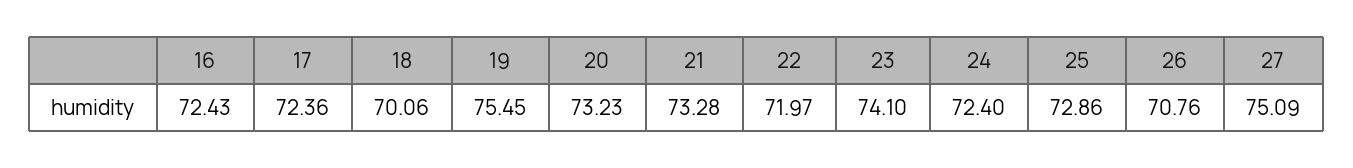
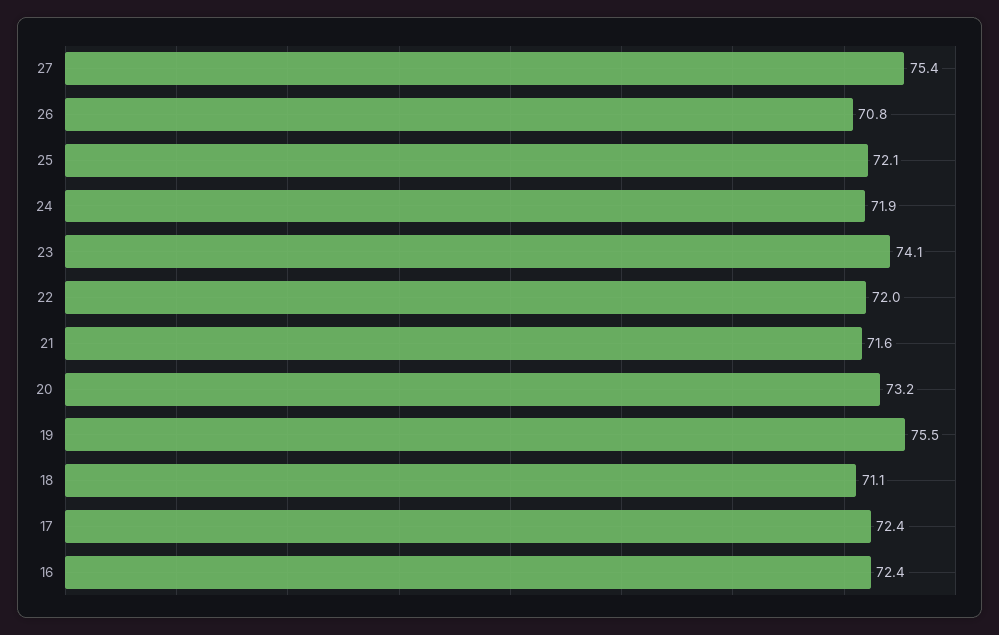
  {
    "16": 72.43,
    "17": 72.36,
-   "18": 70.06,
+   "18": 71.1,
    "19": 75.45,
    "20": 73.23,
-   "21": 73.28,
+   "21": 71.6,
    "22": 71.97,
    "23": 74.1,
-   "24": 72.4,
+   "24": 71.9,
-   "25": 72.86,
+   "25": 72.1,
    "26": 70.76,
-   "27": 75.09
+   "27": 75.4
  }

